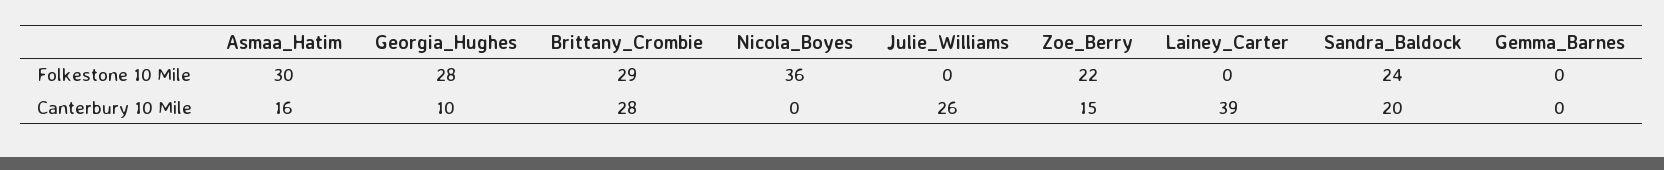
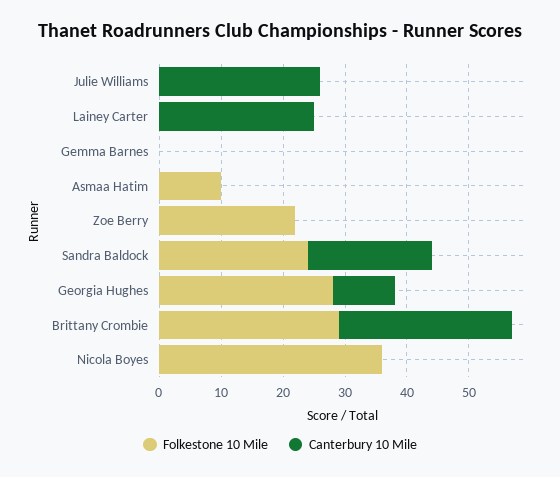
  {
    "Folkestone 10 Mile": {
-     "Asmaa_Hatim": 30,
+     "Asmaa_Hatim": 10,
      "Georgia_Hughes": 28,
      "Brittany_Crombie": 29,
      "Nicola_Boyes": 36,
      "Julie_Williams": 0,
      "Zoe_Berry": 22,
      "Lainey_Carter": 0,
      "Sandra_Baldock": 24,
      "Gemma_Barnes": 0
    },
    "Canterbury 10 Mile": {
-     "Asmaa_Hatim": 16,
+     "Asmaa_Hatim": 0,
      "Georgia_Hughes": 10,
      "Brittany_Crombie": 28,
      "Nicola_Boyes": 0,
      "Julie_Williams": 26,
-     "Zoe_Berry": 15,
+     "Zoe_Berry": 0,
-     "Lainey_Carter": 39,
+     "Lainey_Carter": 25,
      "Sandra_Baldock": 20,
      "Gemma_Barnes": 0
    }
  }

